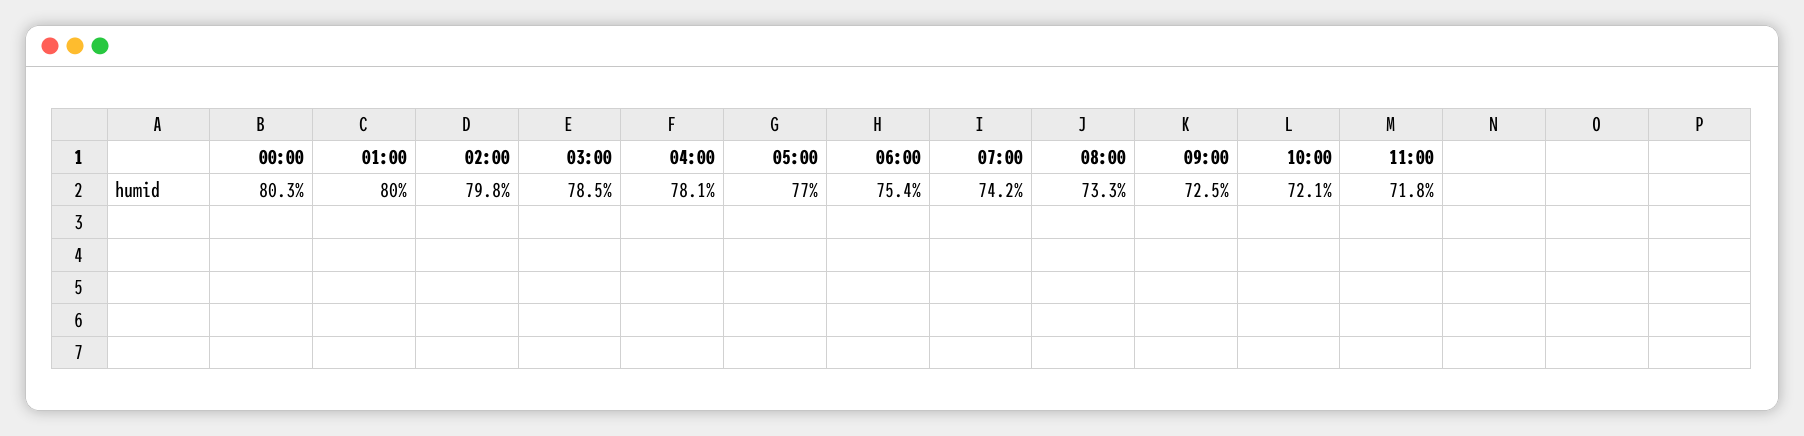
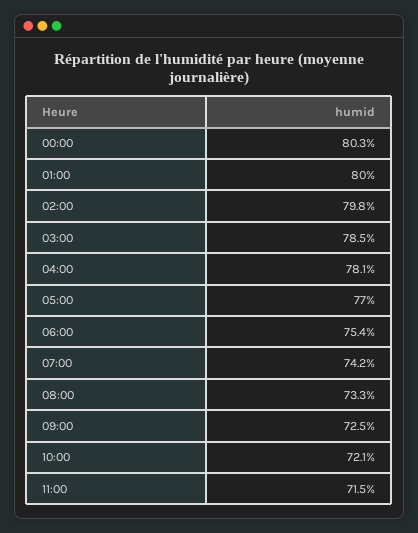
  {
    "00:00": 80.3,
    "01:00": 80,
    "02:00": 79.8,
    "03:00": 78.5,
    "04:00": 78.1,
    "05:00": 77,
    "06:00": 75.4,
    "07:00": 74.2,
    "08:00": 73.3,
    "09:00": 72.5,
    "10:00": 72.1,
-   "11:00": 71.8
+   "11:00": 71.5
  }

